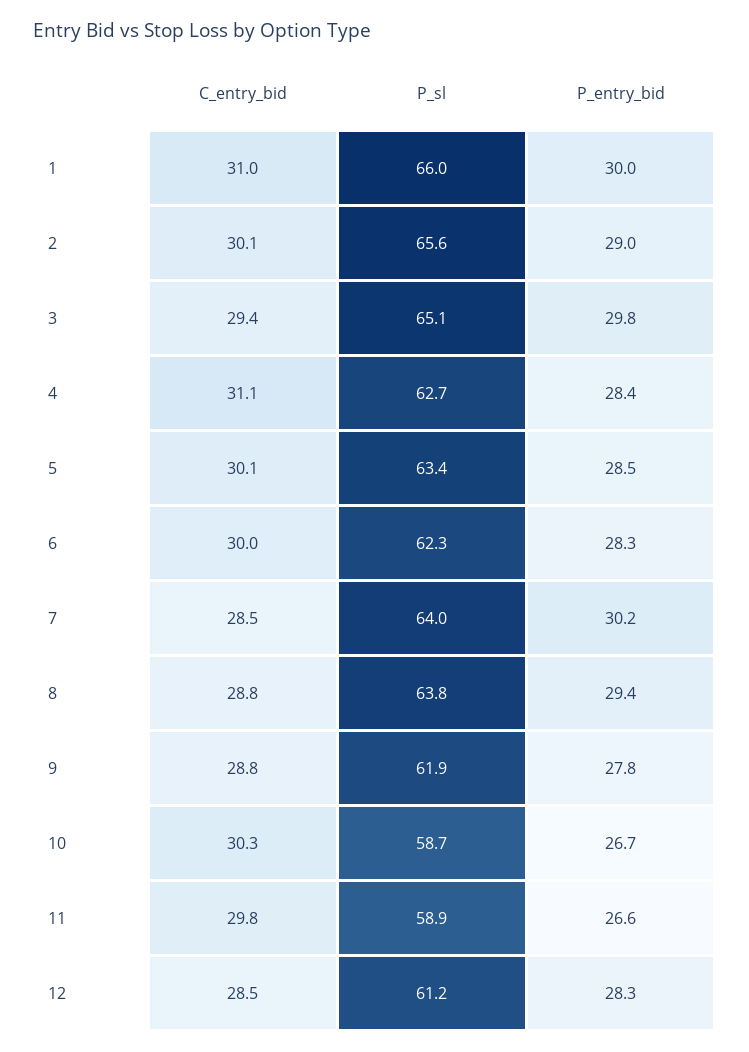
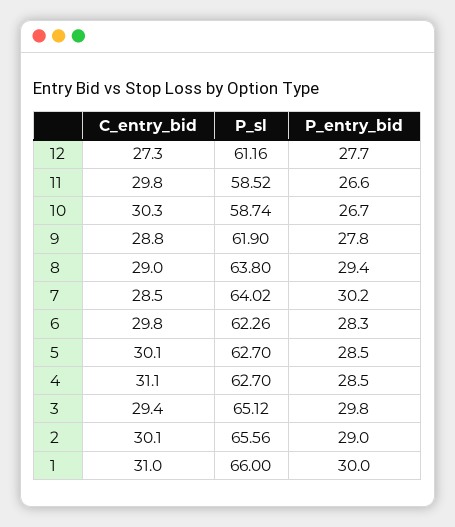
  {
    "C_entry_bid": {
      "1": 31,
      "2": 30.1,
      "3": 29.4,
      "4": 31.1,
      "5": 30.1,
-     "6": 30,
+     "6": 29.8,
      "7": 28.5,
-     "8": 28.8,
+     "8": 29,
      "9": 28.8,
      "10": 30.3,
      "11": 29.8,
-     "12": 28.5
+     "12": 27.3
    },
    "P_sl": {
      "1": 66,
      "2": 65.56,
      "3": 65.12,
      "4": 62.7,
-     "5": 63.4,
+     "5": 62.7,
      "6": 62.26,
      "7": 64.02,
      "8": 63.8,
      "9": 61.9,
      "10": 58.74,
-     "11": 58.9,
+     "11": 58.52,
      "12": 61.16
    },
    "P_entry_bid": {
      "1": 30,
      "2": 29,
      "3": 29.8,
-     "4": 28.4,
+     "4": 28.5,
      "5": 28.5,
      "6": 28.3,
      "7": 30.2,
      "8": 29.4,
      "9": 27.8,
      "10": 26.7,
      "11": 26.6,
-     "12": 28.3
+     "12": 27.7
    }
  }

